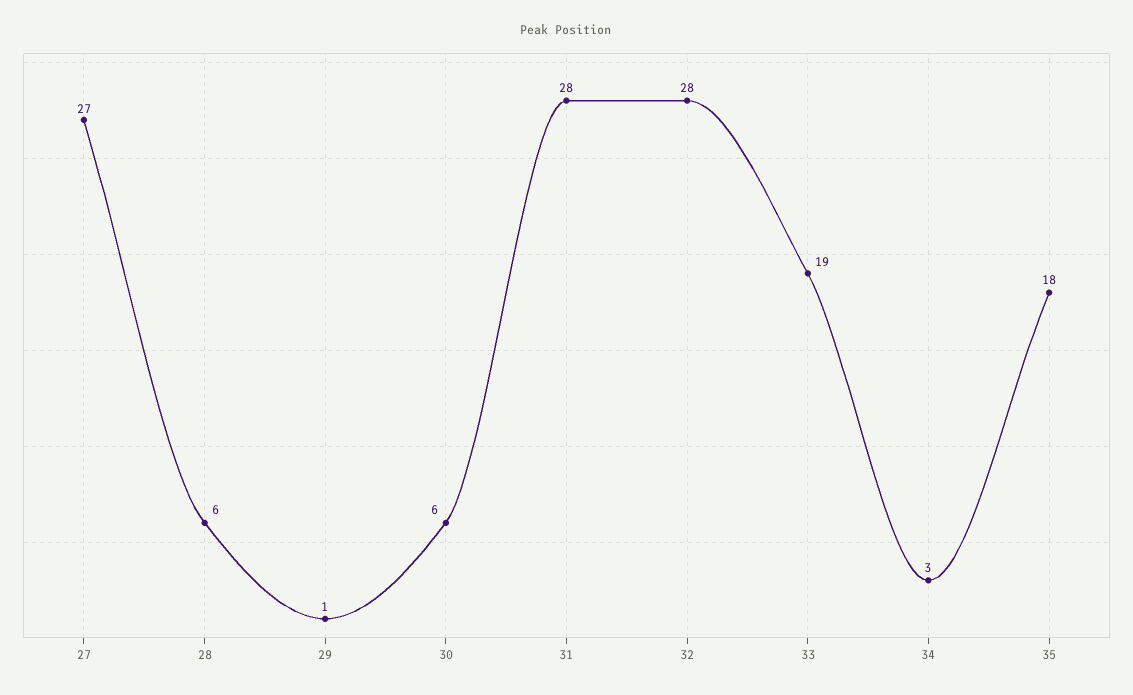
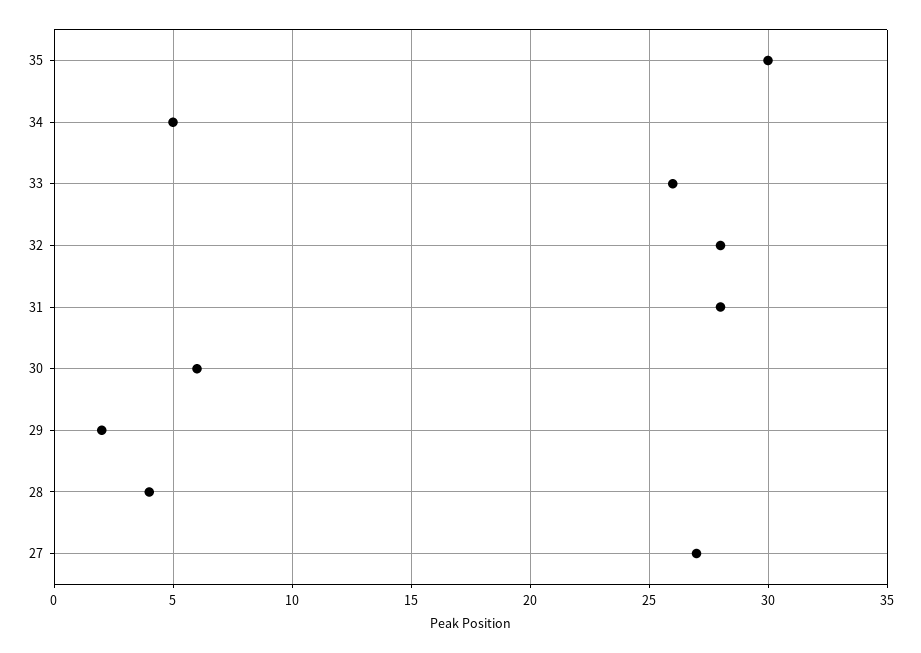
  {
    "27": 27,
-   "28": 6,
+   "28": 4,
-   "29": 1,
+   "29": 2,
    "30": 6,
    "31": 28,
    "32": 28,
-   "33": 19,
+   "33": 26,
-   "34": 3,
+   "34": 5,
-   "35": 18
+   "35": 30
  }

